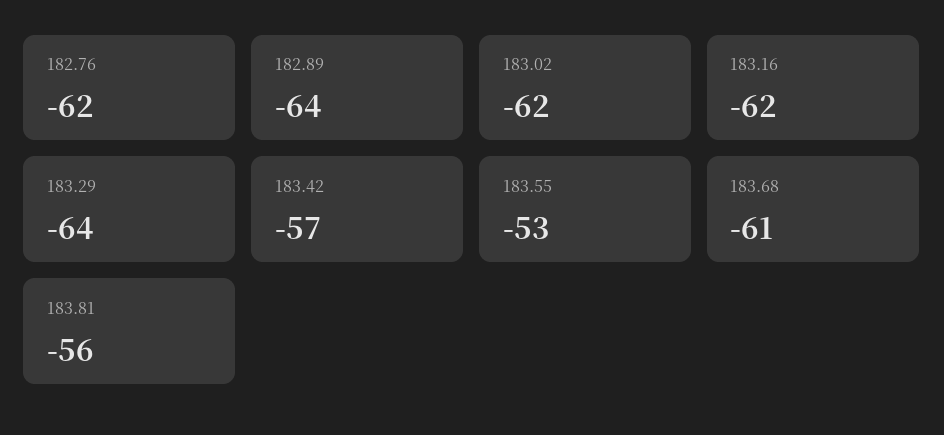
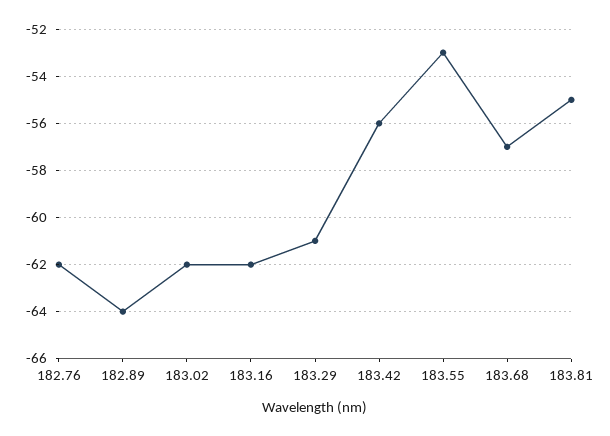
  {
    "182.76": -62,
    "182.89": -64,
    "183.02": -62,
    "183.16": -62,
-   "183.29": -64,
+   "183.29": -61,
-   "183.42": -57,
+   "183.42": -56,
    "183.55": -53,
-   "183.68": -61,
+   "183.68": -57,
-   "183.81": -56
+   "183.81": -55
  }

